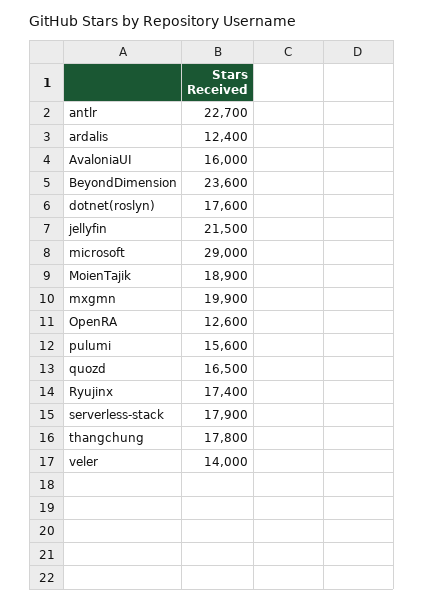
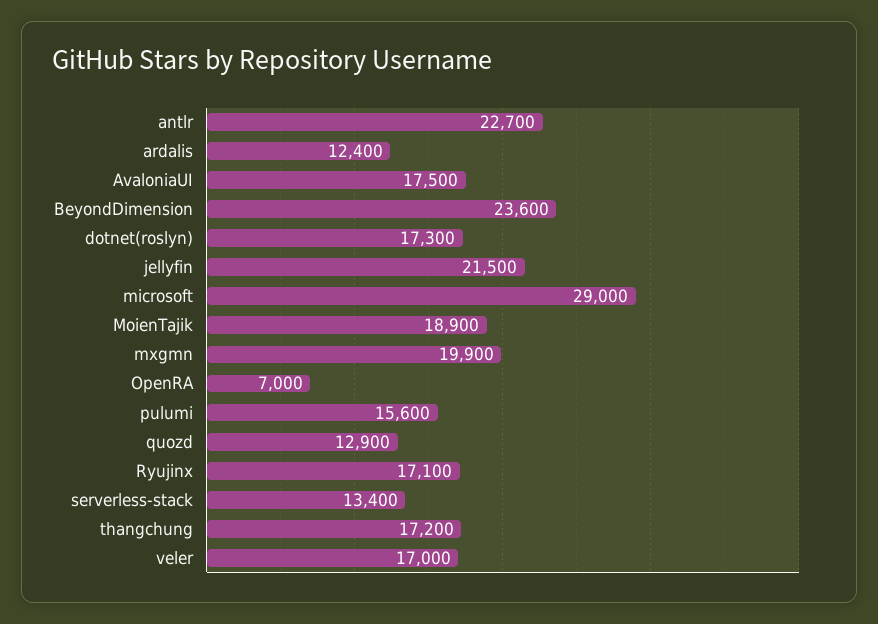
  {
    "antlr": 22700,
    "ardalis": 12400,
-   "AvaloniaUI": 16000,
+   "AvaloniaUI": 17500,
    "BeyondDimension": 23600,
-   "dotnet(roslyn)": 17600,
+   "dotnet(roslyn)": 17300,
    "jellyfin": 21500,
    "microsoft": 29000,
    "MoienTajik": 18900,
    "mxgmn": 19900,
-   "OpenRA": 12600,
+   "OpenRA": 7000,
    "pulumi": 15600,
-   "quozd": 16500,
+   "quozd": 12900,
-   "Ryujinx": 17400,
+   "Ryujinx": 17100,
-   "serverless-stack": 17900,
+   "serverless-stack": 13400,
-   "thangchung": 17800,
+   "thangchung": 17200,
-   "veler": 14000
+   "veler": 17000
  }

